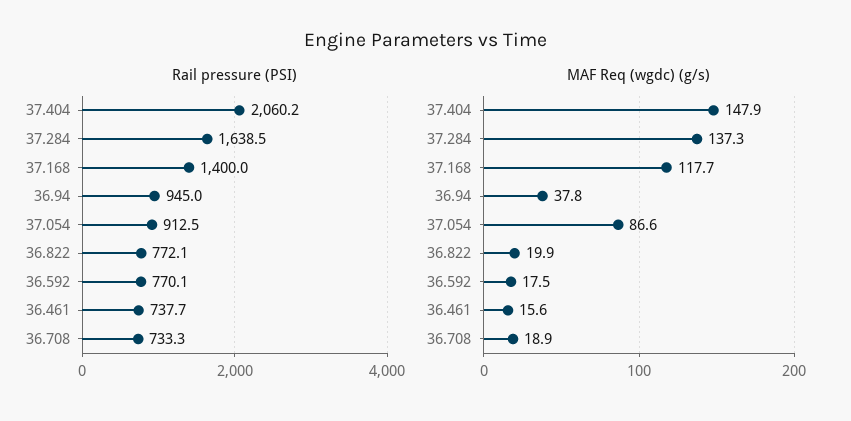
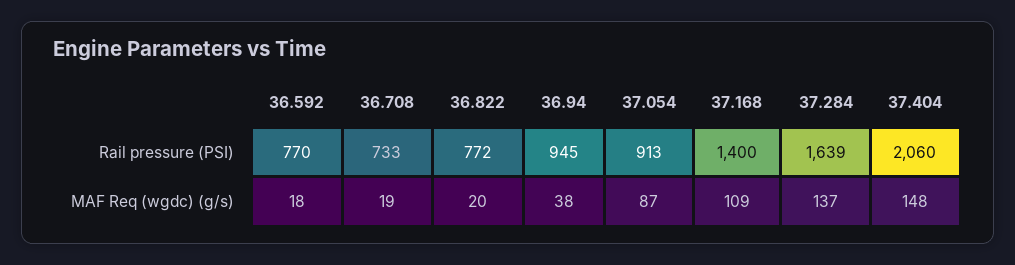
  {
    "Rail pressure (PSI)": {
      "37.404": 2060.2,
      "37.284": 1638.5,
      "37.168": 1400,
      "36.94": 945,
      "37.054": 912.5,
      "36.822": 772.1,
      "36.592": 770.1,
-     "36.461": 737.7,
      "36.708": 733.3
    },
    "MAF Req (wgdc) (g/s)": {
      "37.404": 147.9,
      "37.284": 137.3,
-     "37.168": 117.7,
+     "37.168": 109,
      "36.94": 37.8,
      "37.054": 86.6,
      "36.822": 19.9,
      "36.592": 17.5,
-     "36.461": 15.6,
      "36.708": 18.9
    }
  }

